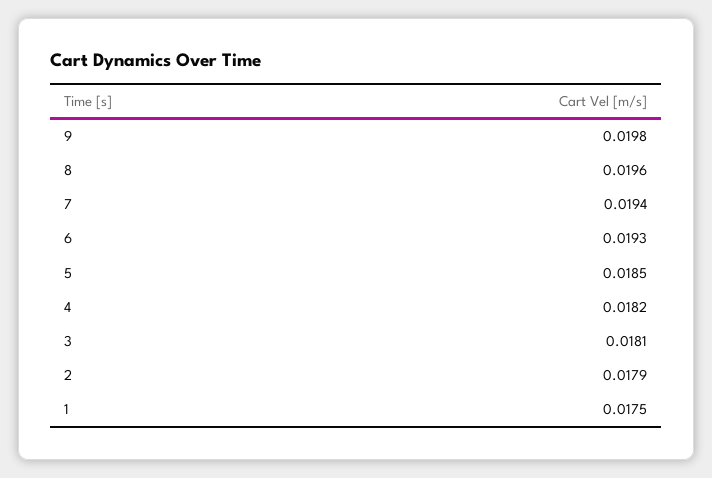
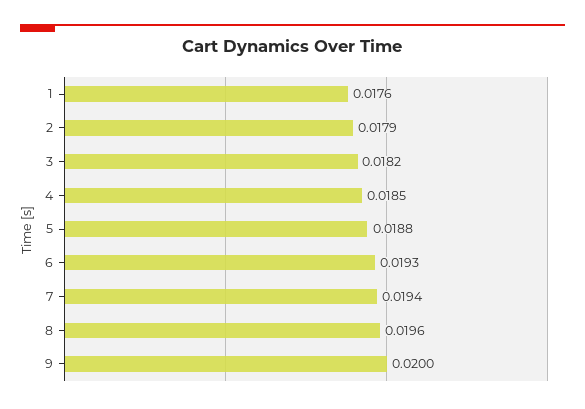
  {
-   "9": 0.0198,
+   "9": 0.02,
    "8": 0.0196,
    "7": 0.0194,
    "6": 0.0193,
-   "5": 0.0185,
+   "5": 0.0188,
-   "4": 0.0182,
+   "4": 0.0185,
-   "3": 0.0181,
+   "3": 0.0182,
    "2": 0.0179,
-   "1": 0.0175
+   "1": 0.0176
  }

